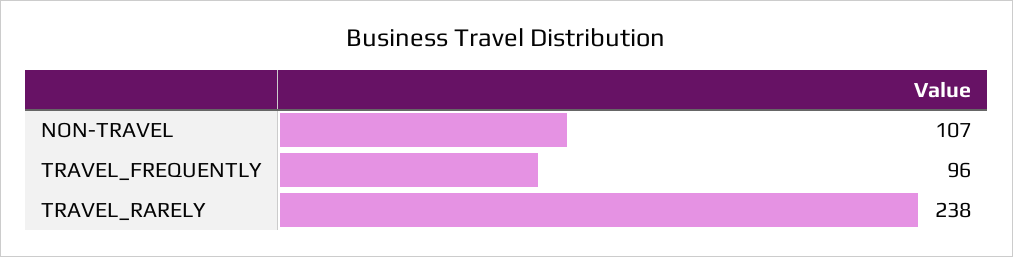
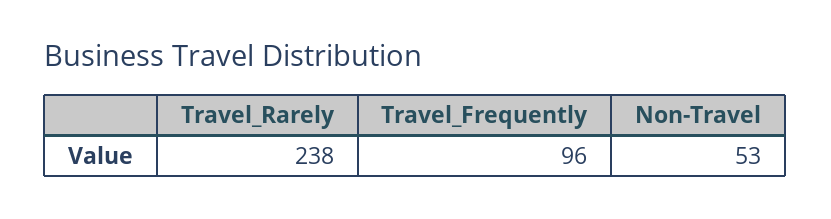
  {
-   "NON-TRAVEL": 107,
+   "NON-TRAVEL": 53,
    "TRAVEL_FREQUENTLY": 96,
    "TRAVEL_RARELY": 238
  }

